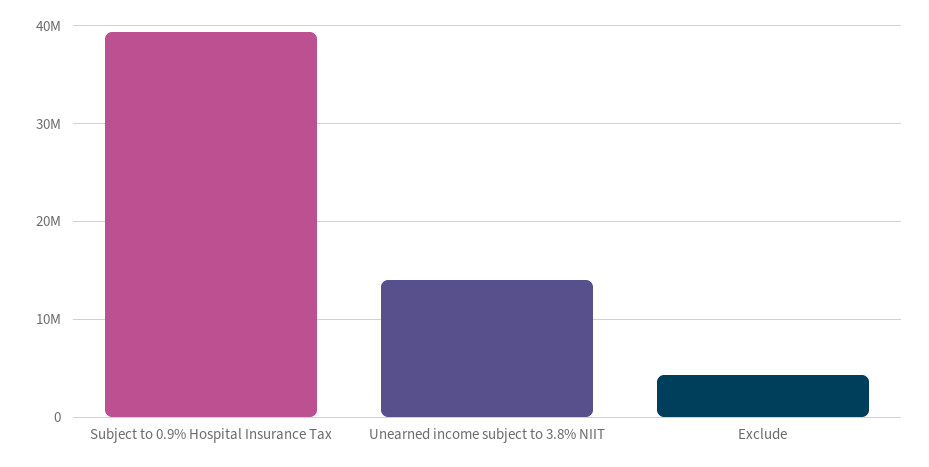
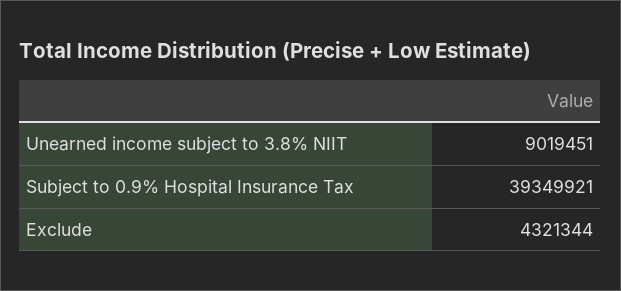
  {
    "Subject to 0.9% Hospital Insurance Tax": 39349921,
-   "Unearned income subject to 3.8% NIIT": 14000000,
+   "Unearned income subject to 3.8% NIIT": 9019451,
    "Exclude": 4321344
  }

